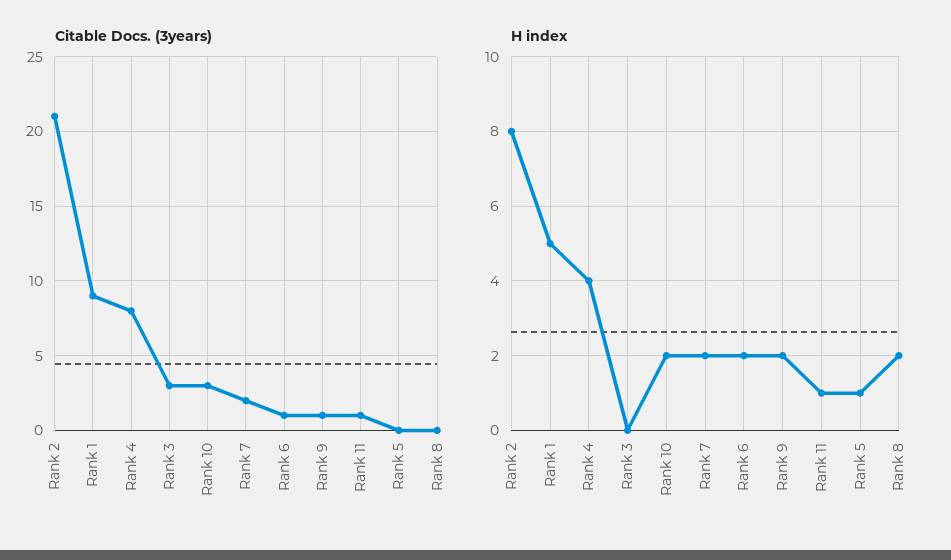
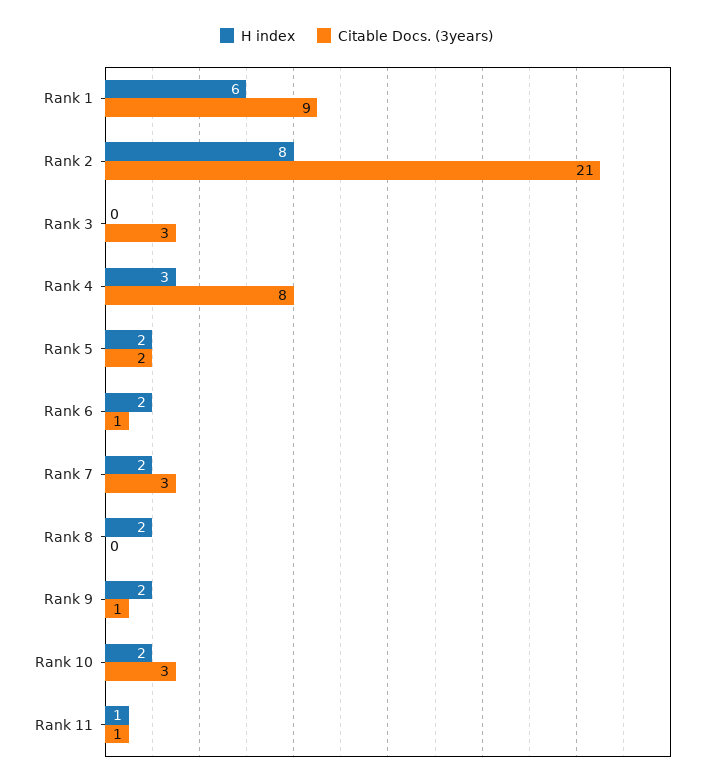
  {
    "Citable Docs. (3years)": {
      "Rank 2": 21,
      "Rank 1": 9,
      "Rank 4": 8,
      "Rank 3": 3,
      "Rank 10": 3,
-     "Rank 7": 2,
+     "Rank 7": 3,
      "Rank 6": 1,
      "Rank 9": 1,
      "Rank 11": 1,
-     "Rank 5": 0,
+     "Rank 5": 2,
      "Rank 8": 0
    },
    "H index": {
      "Rank 2": 8,
-     "Rank 1": 5,
+     "Rank 1": 6,
-     "Rank 4": 4,
+     "Rank 4": 3,
      "Rank 3": 0,
      "Rank 10": 2,
      "Rank 7": 2,
      "Rank 6": 2,
      "Rank 9": 2,
      "Rank 11": 1,
-     "Rank 5": 1,
+     "Rank 5": 2,
      "Rank 8": 2
    }
  }

